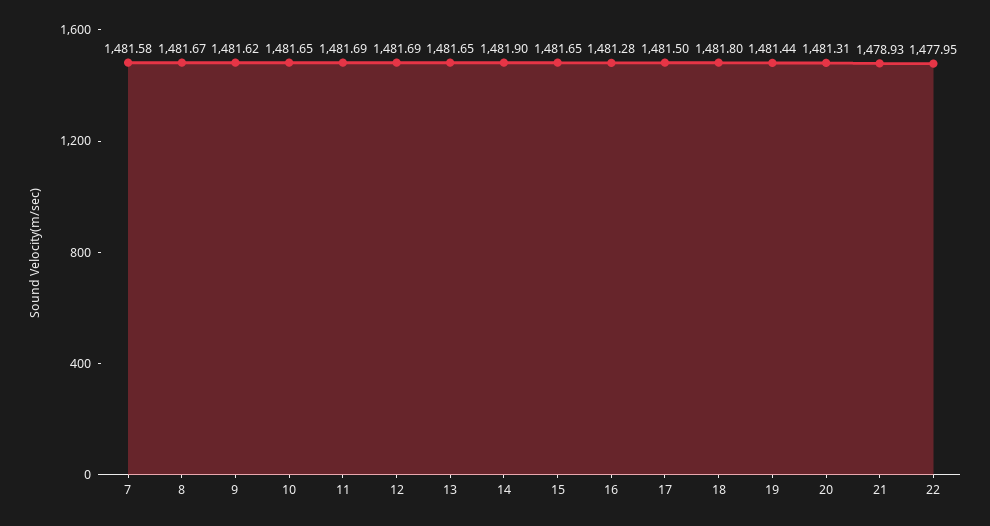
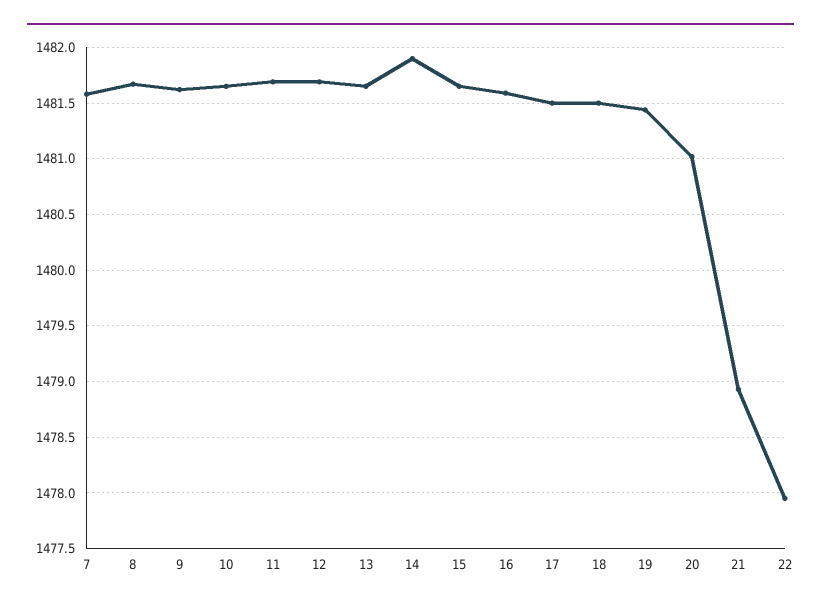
  {
    "7": 1481.58,
    "8": 1481.67,
    "9": 1481.62,
    "10": 1481.65,
    "11": 1481.69,
    "12": 1481.69,
    "13": 1481.65,
    "14": 1481.9,
    "15": 1481.65,
-   "16": 1481.28,
+   "16": 1481.6,
    "17": 1481.5,
-   "18": 1481.8,
+   "18": 1481.5,
    "19": 1481.44,
-   "20": 1481.31,
+   "20": 1481,
    "21": 1478.93,
    "22": 1477.95
  }

